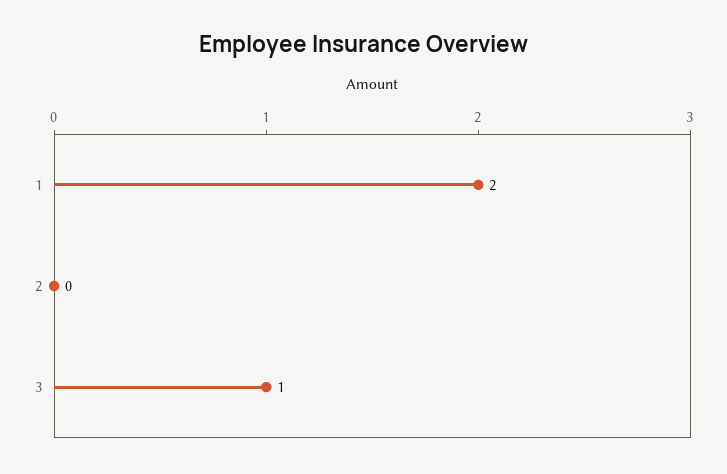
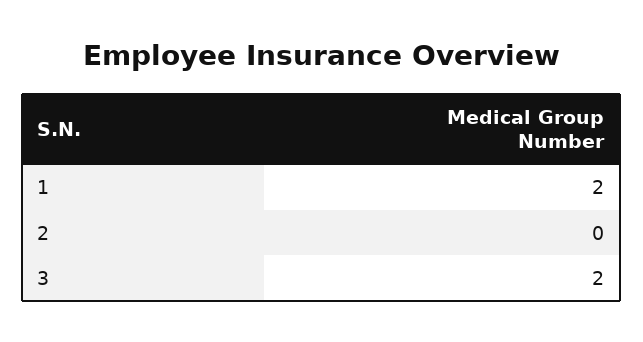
  {
    "1": 2,
    "2": 0,
-   "3": 1
+   "3": 2
  }

